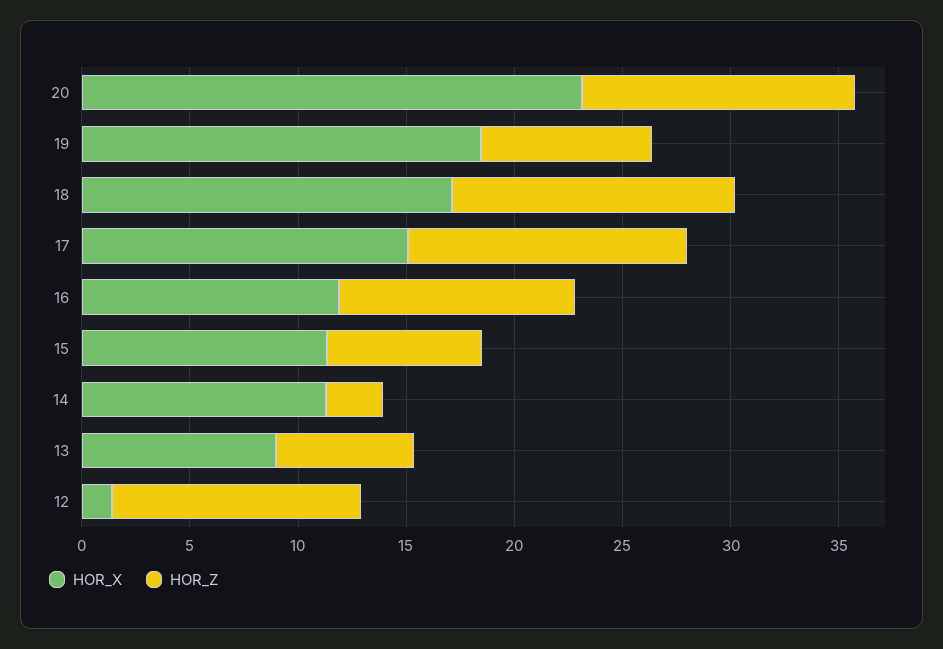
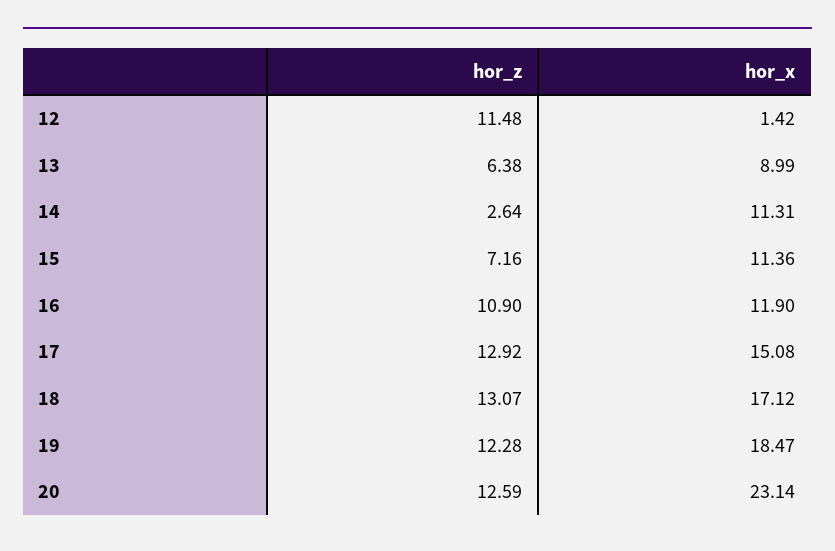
  {
    "HOR_X": {
      "20": 23.14,
      "19": 18.47,
      "18": 17.12,
      "17": 15.08,
      "16": 11.9,
      "15": 11.36,
      "14": 11.31,
      "13": 8.99,
      "12": 1.42
    },
    "HOR_Z": {
      "20": 12.59,
-     "19": 8,
+     "19": 12.28,
      "18": 13.07,
      "17": 12.92,
      "16": 10.9,
      "15": 7.16,
      "14": 2.64,
      "13": 6.38,
      "12": 11.48
    }
  }

